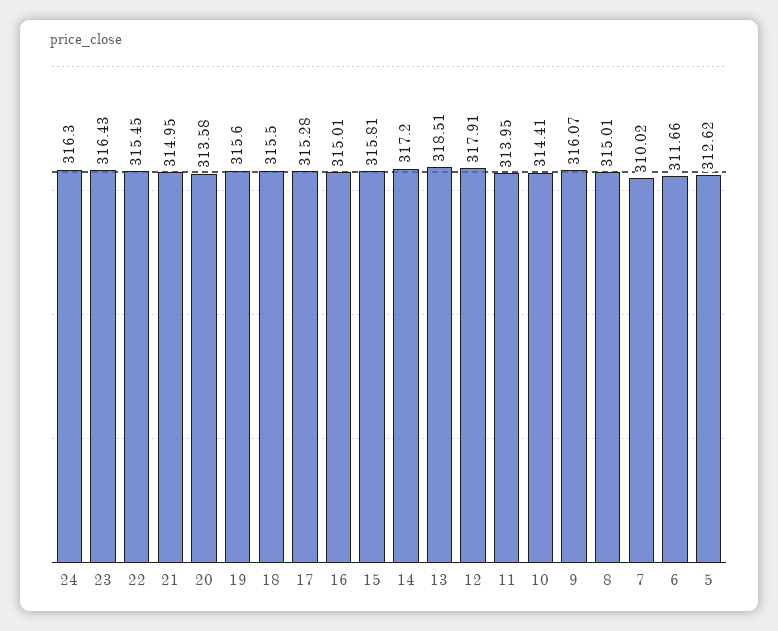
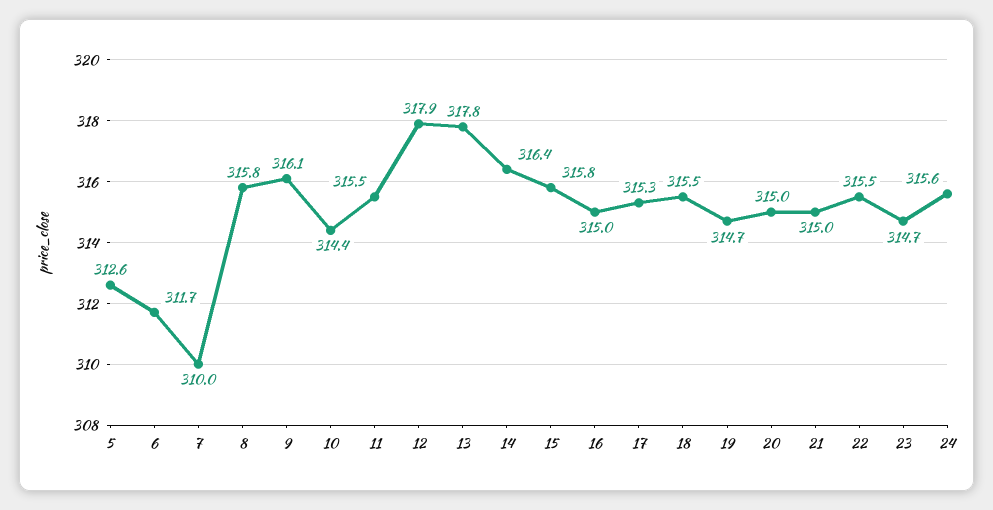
  {
-   "24": 316.3,
+   "24": 315.6,
-   "23": 316.43,
+   "23": 314.7,
    "22": 315.45,
    "21": 314.95,
-   "20": 313.58,
+   "20": 315,
-   "19": 315.6,
+   "19": 314.7,
    "18": 315.5,
    "17": 315.28,
    "16": 315.01,
    "15": 315.81,
-   "14": 317.2,
+   "14": 316.4,
-   "13": 318.51,
+   "13": 317.8,
    "12": 317.91,
-   "11": 313.95,
+   "11": 315.5,
    "10": 314.41,
    "9": 316.07,
-   "8": 315.01,
+   "8": 315.8,
    "7": 310.02,
    "6": 311.66,
    "5": 312.62
  }

